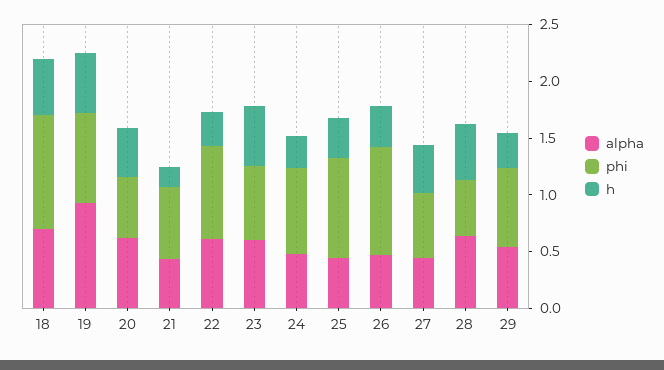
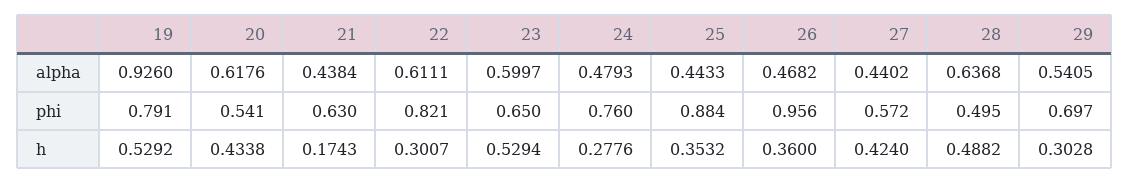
  {
    "alpha": {
-     "18": 0.7,
      "19": 0.926,
      "20": 0.6176,
      "21": 0.4384,
      "22": 0.6111,
      "23": 0.5997,
      "24": 0.4793,
      "25": 0.4433,
      "26": 0.4682,
      "27": 0.4402,
      "28": 0.6368,
      "29": 0.5405
    },
    "phi": {
-     "18": 1,
      "19": 0.791,
      "20": 0.541,
      "21": 0.63,
      "22": 0.821,
      "23": 0.65,
      "24": 0.76,
      "25": 0.884,
      "26": 0.956,
      "27": 0.572,
      "28": 0.495,
      "29": 0.697
    },
    "h": {
-     "18": 0.5,
      "19": 0.5292,
      "20": 0.4338,
      "21": 0.1743,
      "22": 0.3007,
      "23": 0.5294,
      "24": 0.2776,
      "25": 0.3532,
      "26": 0.36,
      "27": 0.424,
      "28": 0.4882,
      "29": 0.3028
    }
  }

